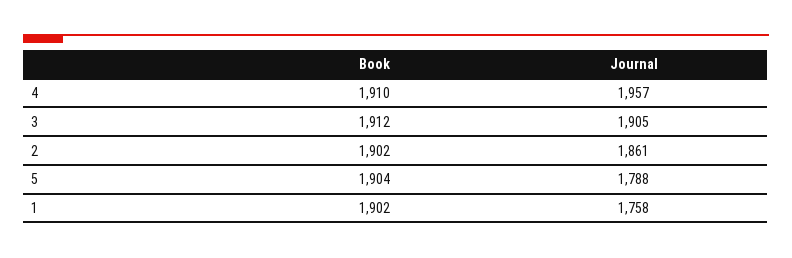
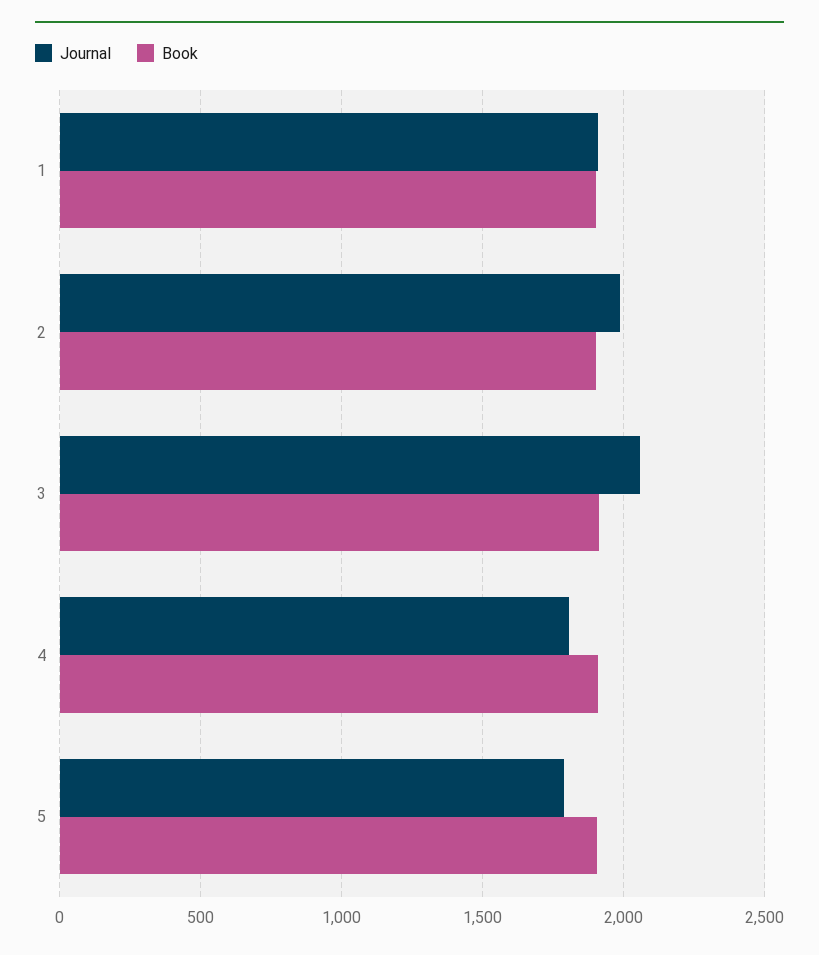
  {
    "Book": {
      "4": 1910,
      "3": 1912,
      "2": 1902,
      "5": 1904,
      "1": 1902
    },
    "Journal": {
-     "4": 1957,
+     "4": 1800,
-     "3": 1905,
+     "3": 2050,
-     "2": 1861,
+     "2": 2000,
      "5": 1788,
-     "1": 1758
+     "1": 1900
    }
  }

